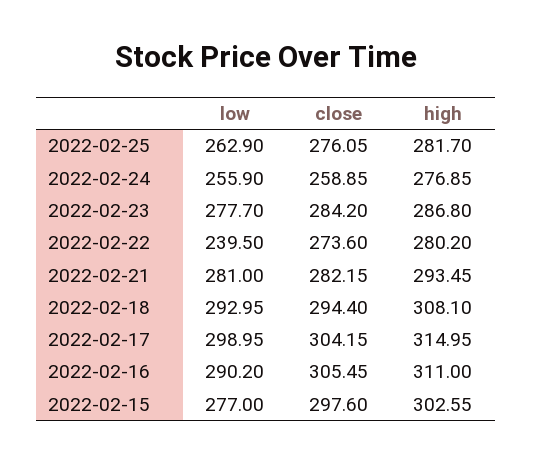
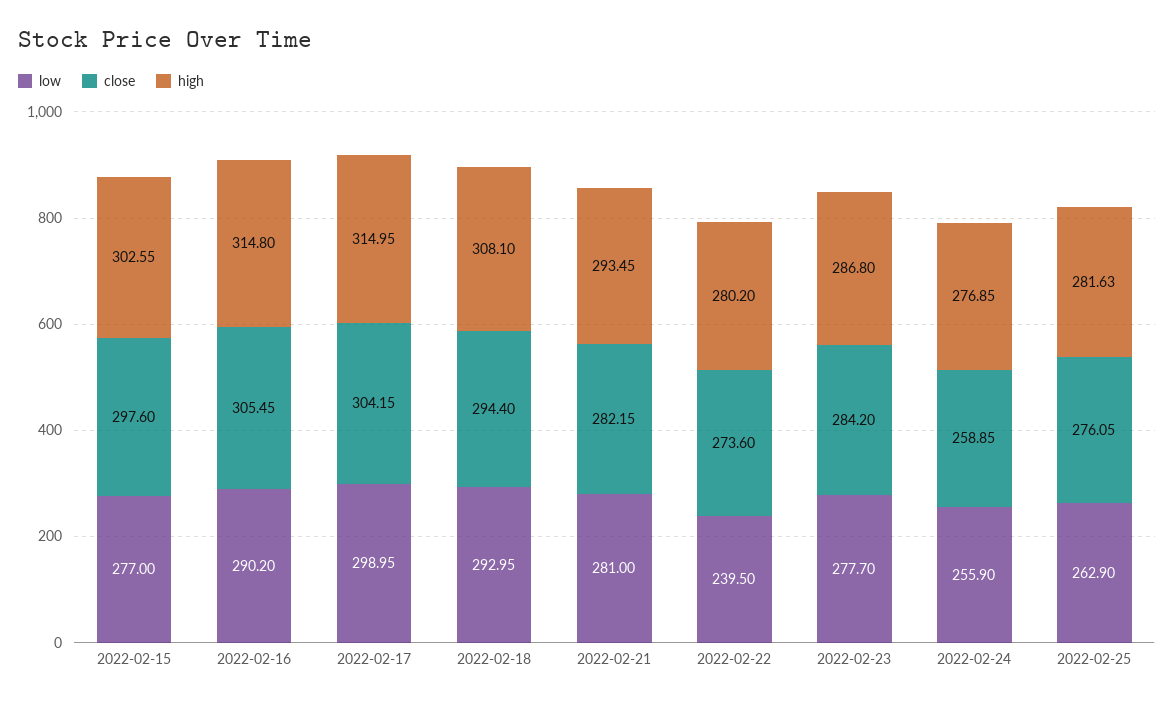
  {
    "low": {
      "2022-02-25": 262.9,
      "2022-02-24": 255.9,
      "2022-02-23": 277.7,
      "2022-02-22": 239.5,
      "2022-02-21": 281,
      "2022-02-18": 292.95,
      "2022-02-17": 298.95,
      "2022-02-16": 290.2,
      "2022-02-15": 277
    },
    "close": {
      "2022-02-25": 276.05,
      "2022-02-24": 258.85,
      "2022-02-23": 284.2,
      "2022-02-22": 273.6,
      "2022-02-21": 282.15,
      "2022-02-18": 294.4,
      "2022-02-17": 304.15,
      "2022-02-16": 305.45,
      "2022-02-15": 297.6
    },
    "high": {
-     "2022-02-25": 281.7,
+     "2022-02-25": 281.63,
      "2022-02-24": 276.85,
      "2022-02-23": 286.8,
      "2022-02-22": 280.2,
      "2022-02-21": 293.45,
      "2022-02-18": 308.1,
      "2022-02-17": 314.95,
-     "2022-02-16": 311,
+     "2022-02-16": 314.8,
      "2022-02-15": 302.55
    }
  }

